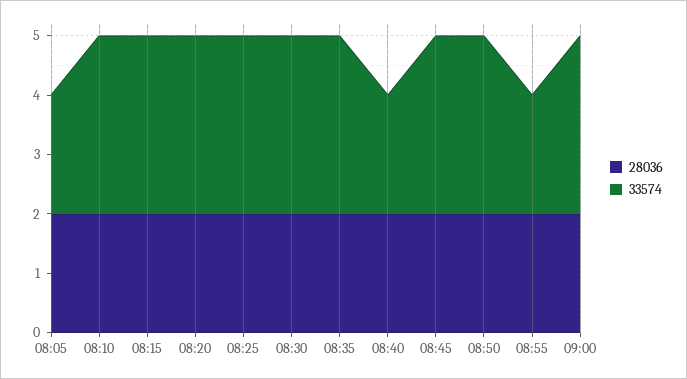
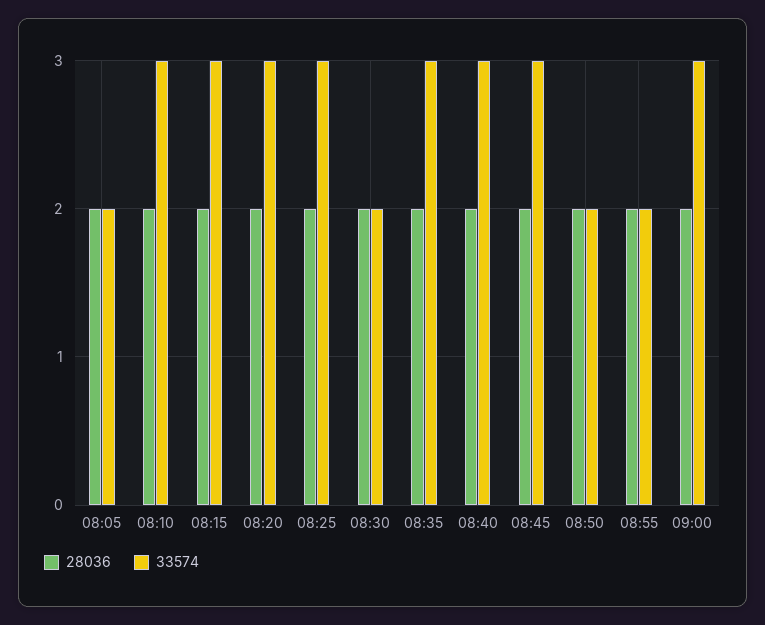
  {
    "28036": {
      "08:05": 2,
      "08:10": 2,
      "08:15": 2,
      "08:20": 2,
      "08:25": 2,
      "08:30": 2,
      "08:35": 2,
      "08:40": 2,
      "08:45": 2,
      "08:50": 2,
      "08:55": 2,
      "09:00": 2
    },
    "33574": {
      "08:05": 2,
      "08:10": 3,
      "08:15": 3,
      "08:20": 3,
      "08:25": 3,
-     "08:30": 3,
+     "08:30": 2,
      "08:35": 3,
-     "08:40": 2,
+     "08:40": 3,
      "08:45": 3,
-     "08:50": 3,
+     "08:50": 2,
      "08:55": 2,
      "09:00": 3
    }
  }

